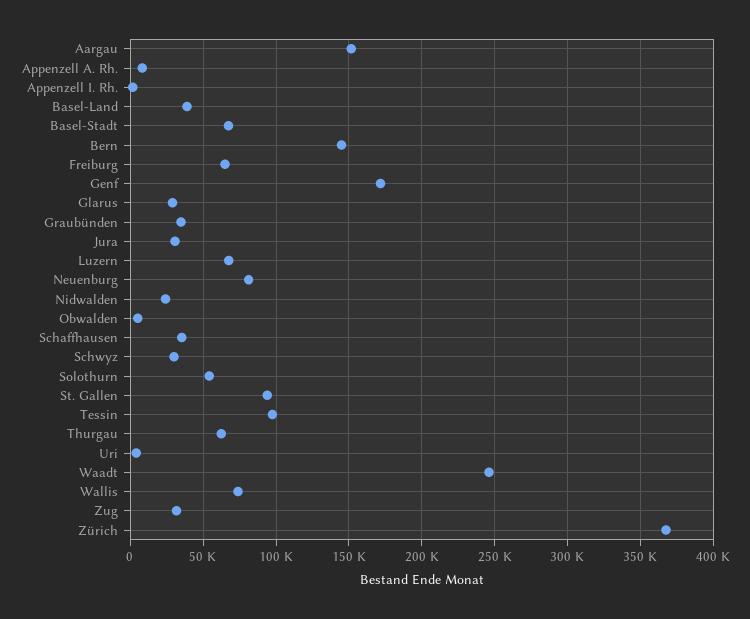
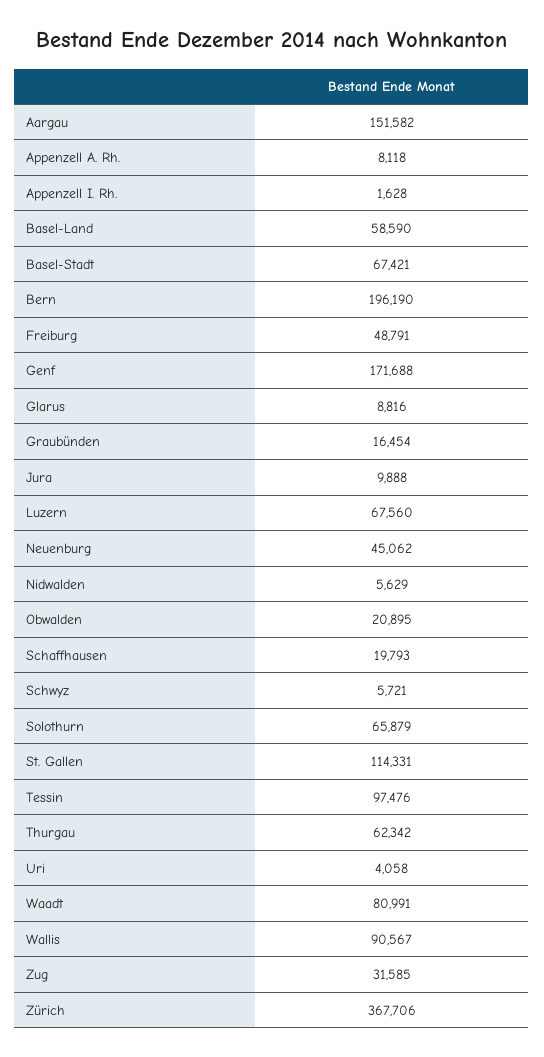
  {
    "Aargau": 151582,
    "Appenzell A. Rh.": 8118,
    "Appenzell I. Rh.": 1628,
-   "Basel-Land": 40000,
+   "Basel-Land": 58590,
    "Basel-Stadt": 67421,
-   "Bern": 145000,
+   "Bern": 196190,
-   "Freiburg": 65000,
+   "Freiburg": 48791,
    "Genf": 171688,
-   "Glarus": 30000,
+   "Glarus": 8816,
-   "Graubünden": 35000,
+   "Graubünden": 16454,
-   "Jura": 30000,
+   "Jura": 9888,
    "Luzern": 67560,
-   "Neuenburg": 80000,
+   "Neuenburg": 45062,
-   "Nidwalden": 25000,
+   "Nidwalden": 5629,
-   "Obwalden": 5000,
+   "Obwalden": 20895,
-   "Schaffhausen": 35000,
+   "Schaffhausen": 19793,
-   "Schwyz": 30000,
+   "Schwyz": 5721,
-   "Solothurn": 55000,
+   "Solothurn": 65879,
-   "St. Gallen": 95000,
+   "St. Gallen": 114331,
    "Tessin": 97476,
    "Thurgau": 62342,
    "Uri": 4058,
-   "Waadt": 245000,
+   "Waadt": 80991,
-   "Wallis": 75000,
+   "Wallis": 90567,
    "Zug": 31585,
    "Zürich": 367706
  }

